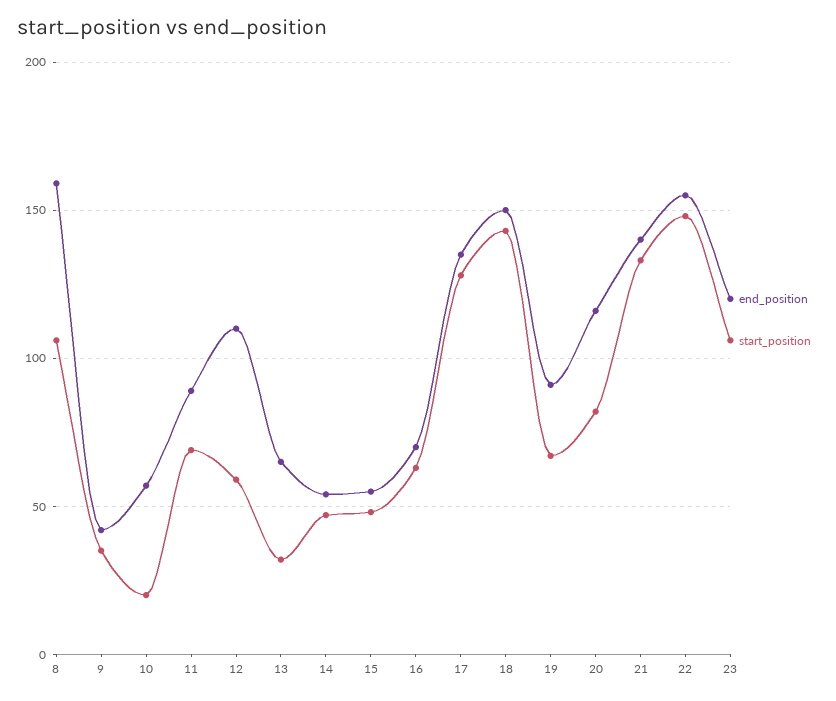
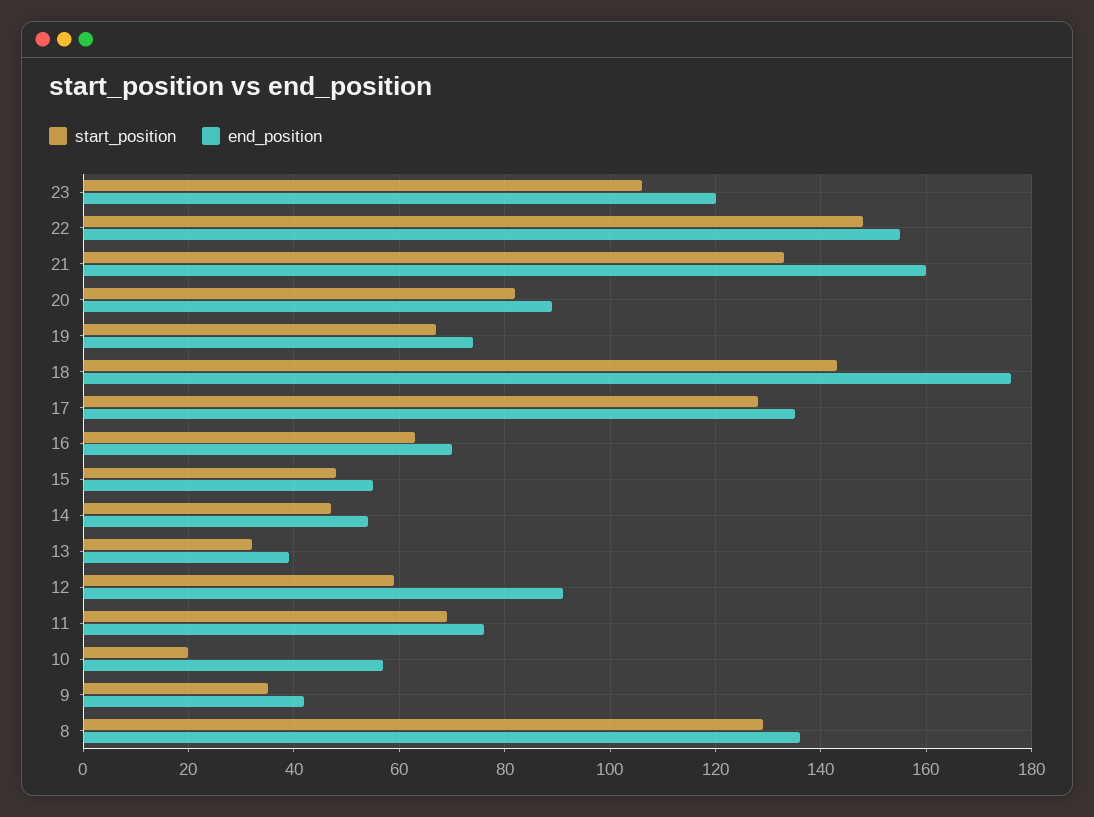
  {
    "end_position": {
-     "8": 160,
+     "8": 135,
      "9": 40,
      "10": 55,
-     "11": 90,
+     "11": 75,
-     "12": 110,
+     "12": 90,
-     "13": 65,
+     "13": 40,
      "14": 55,
      "15": 55,
      "16": 70,
      "17": 135,
-     "18": 150,
+     "18": 175,
-     "19": 90,
+     "19": 75,
-     "20": 115,
+     "20": 90,
-     "21": 140,
+     "21": 160,
      "22": 155,
      "23": 120
    },
    "start_position": {
-     "8": 105,
+     "8": 130,
      "9": 35,
      "10": 20,
      "11": 70,
      "12": 60,
      "13": 30,
      "14": 45,
      "15": 50,
      "16": 65,
      "17": 130,
      "18": 145,
      "19": 65,
      "20": 80,
      "21": 135,
      "22": 150,
      "23": 105
    }
  }

